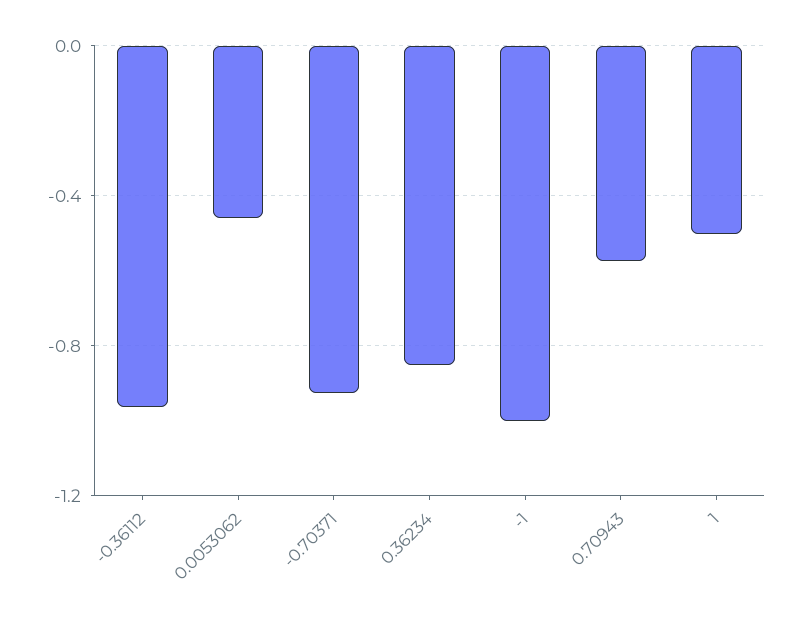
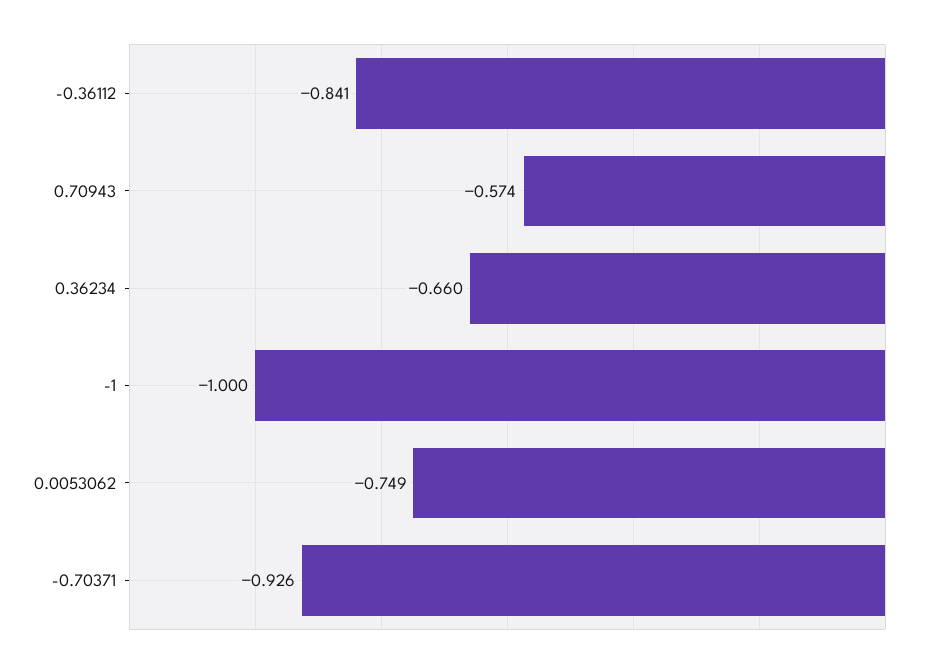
  {
-   "-0.36112": -0.95,
+   "-0.36112": -0.841,
-   "0.0053062": -0.45,
+   "0.0053062": -0.749,
    "-0.70371": -0.926,
-   "0.36234": -0.85,
+   "0.36234": -0.66,
    "-1": -1,
-   "0.70943": -0.574,
+   "0.70943": -0.574
-   "1": -0.5
  }

